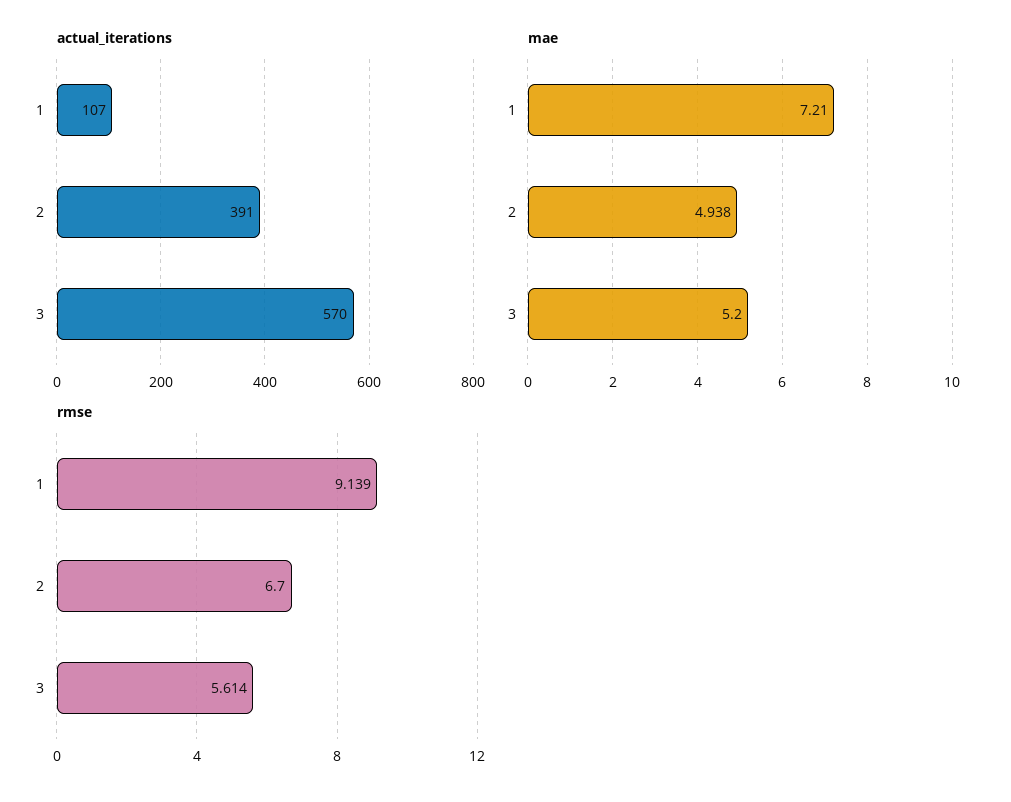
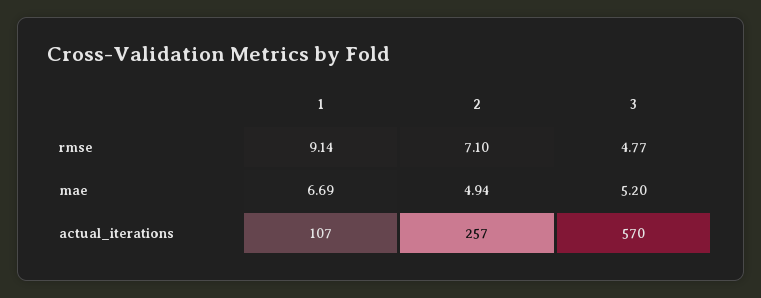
  {
    "actual_iterations": {
      "1": 107,
-     "2": 391,
+     "2": 257,
      "3": 570
    },
    "mae": {
-     "1": 7.21,
+     "1": 6.69,
      "2": 4.938,
      "3": 5.2
    },
    "rmse": {
      "1": 9.139,
-     "2": 6.7,
+     "2": 7.1,
-     "3": 5.614
+     "3": 4.77
    }
  }

